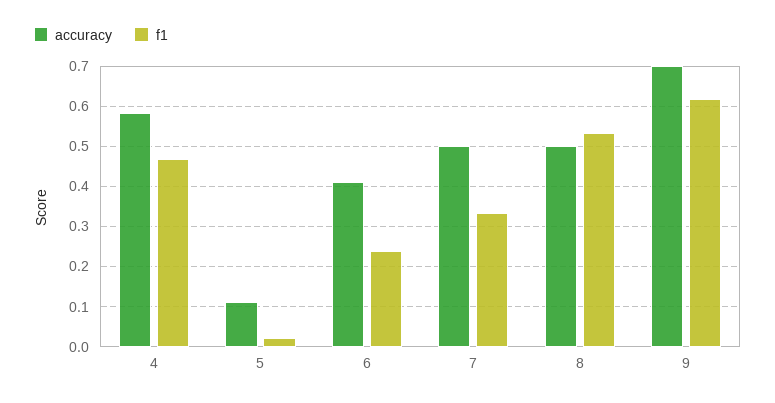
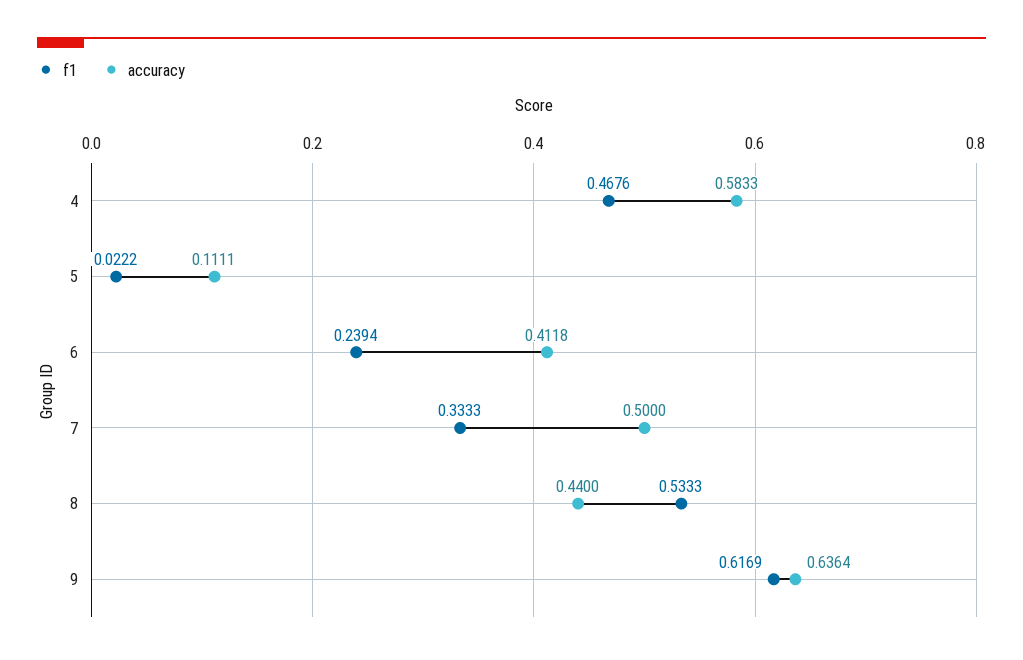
  {
    "accuracy": {
      "4": 0.5833,
      "5": 0.1111,
      "6": 0.4118,
      "7": 0.5,
-     "8": 0.5,
+     "8": 0.44,
-     "9": 0.7
+     "9": 0.6364
    },
    "f1": {
      "4": 0.4676,
      "5": 0.0222,
      "6": 0.2394,
      "7": 0.3333,
      "8": 0.5333,
      "9": 0.6169
    }
  }

